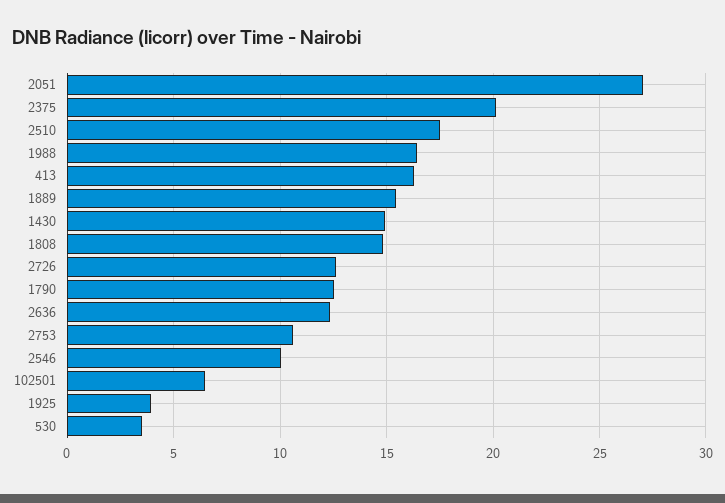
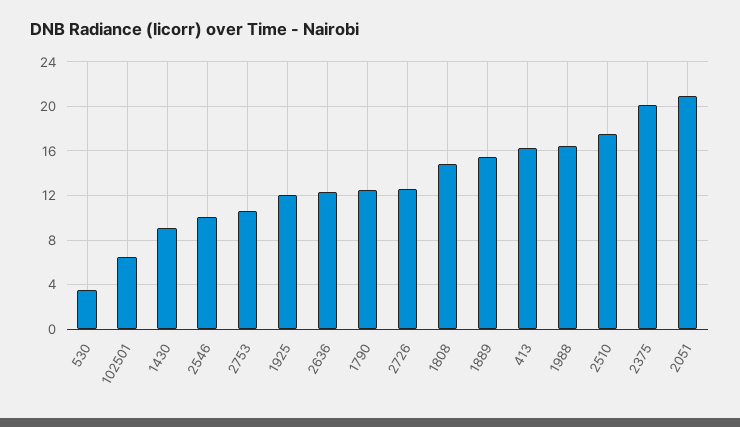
  {
-   "2051": 27,
+   "2051": 21,
    "2375": 20,
    "2510": 17.5,
    "1988": 16.5,
    "413": 16.5,
    "1889": 15.5,
-   "1430": 15,
+   "1430": 9,
    "1808": 15,
    "2726": 12.5,
    "1790": 12.5,
    "2636": 12.5,
    "2753": 10.5,
    "2546": 10,
    "102501": 6.5,
-   "1925": 4,
+   "1925": 12,
    "530": 3.5
  }

